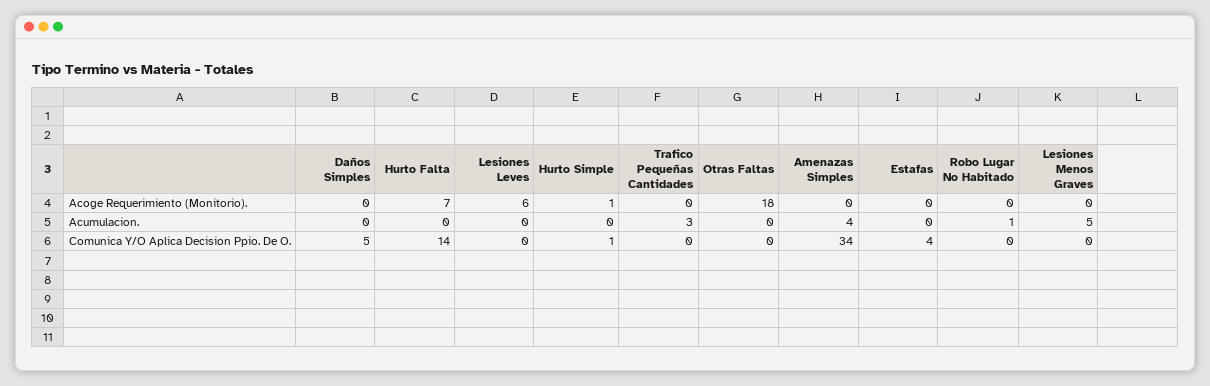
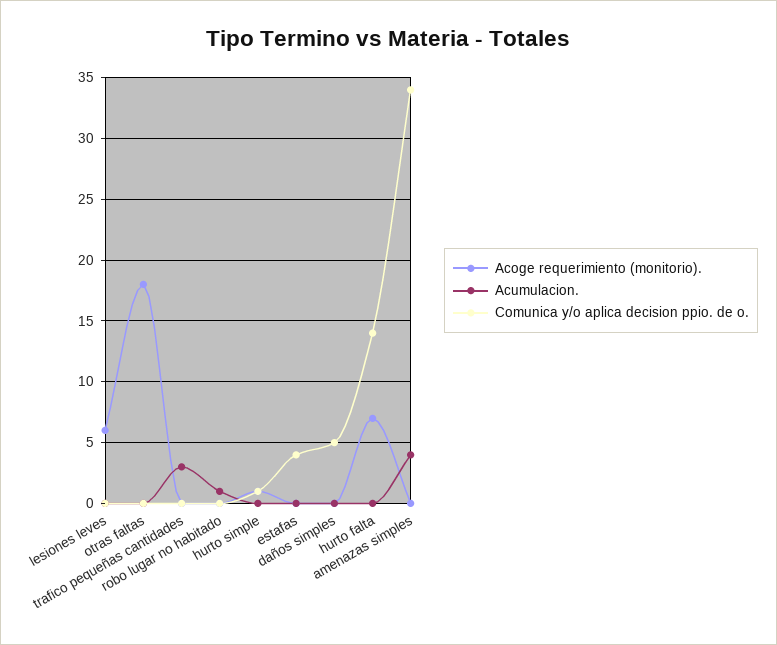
  {
    "Acoge Requerimiento (Monitorio).": {
      "Daños Simples": 0,
      "Hurto Falta": 7,
      "Lesiones Leves": 6,
      "Hurto Simple": 1,
      "Trafico Pequeñas Cantidades": 0,
      "Otras Faltas": 18,
      "Amenazas Simples": 0,
      "Estafas": 0,
-     "Robo Lugar No Habitado": 0,
+     "Robo Lugar No Habitado": 0
-     "Lesiones Menos Graves": 0
    },
    "Acumulacion.": {
      "Daños Simples": 0,
      "Hurto Falta": 0,
      "Lesiones Leves": 0,
      "Hurto Simple": 0,
      "Trafico Pequeñas Cantidades": 3,
      "Otras Faltas": 0,
      "Amenazas Simples": 4,
      "Estafas": 0,
-     "Robo Lugar No Habitado": 1,
+     "Robo Lugar No Habitado": 1
-     "Lesiones Menos Graves": 5
    },
    "Comunica Y/O Aplica Decision Ppio. De O.": {
      "Daños Simples": 5,
      "Hurto Falta": 14,
      "Lesiones Leves": 0,
      "Hurto Simple": 1,
      "Trafico Pequeñas Cantidades": 0,
      "Otras Faltas": 0,
      "Amenazas Simples": 34,
      "Estafas": 4,
-     "Robo Lugar No Habitado": 0,
+     "Robo Lugar No Habitado": 0
-     "Lesiones Menos Graves": 0
    }
  }

